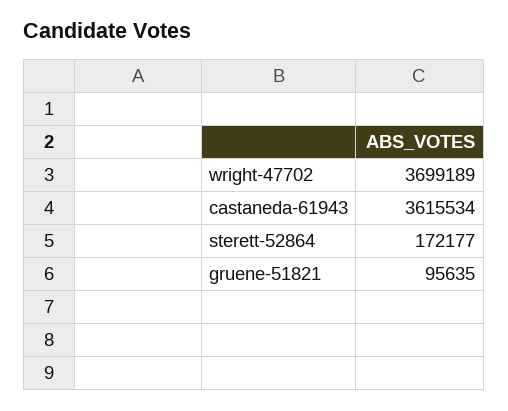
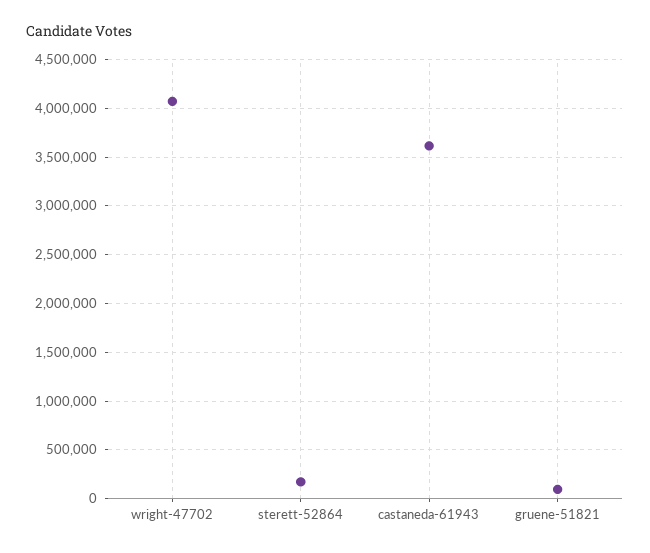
  {
-   "wright-47702": 3699189,
+   "wright-47702": 4100000,
    "castaneda-61943": 3615534,
    "sterett-52864": 172177,
    "gruene-51821": 95635
  }

